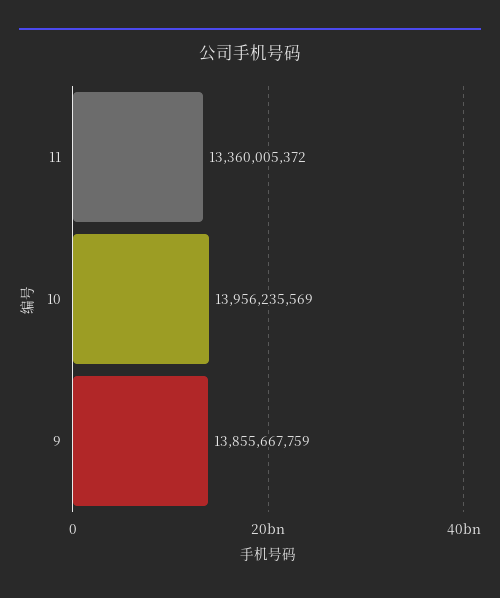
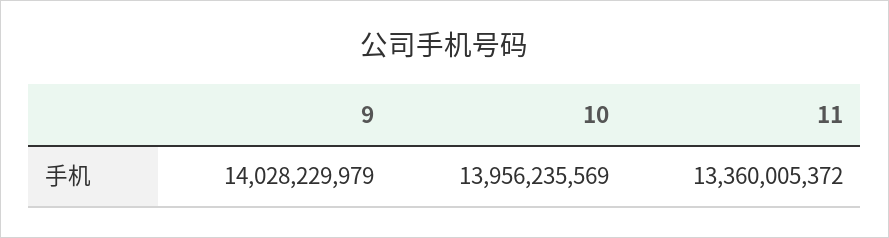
  {
    "11": 13360005372,
    "10": 13956235569,
-   "9": 13855667759
+   "9": 14028229979
  }

